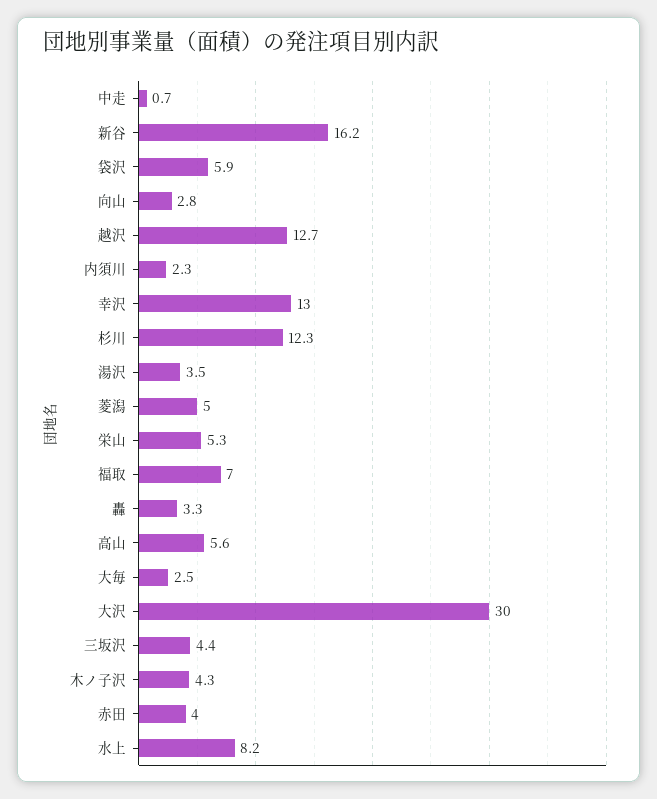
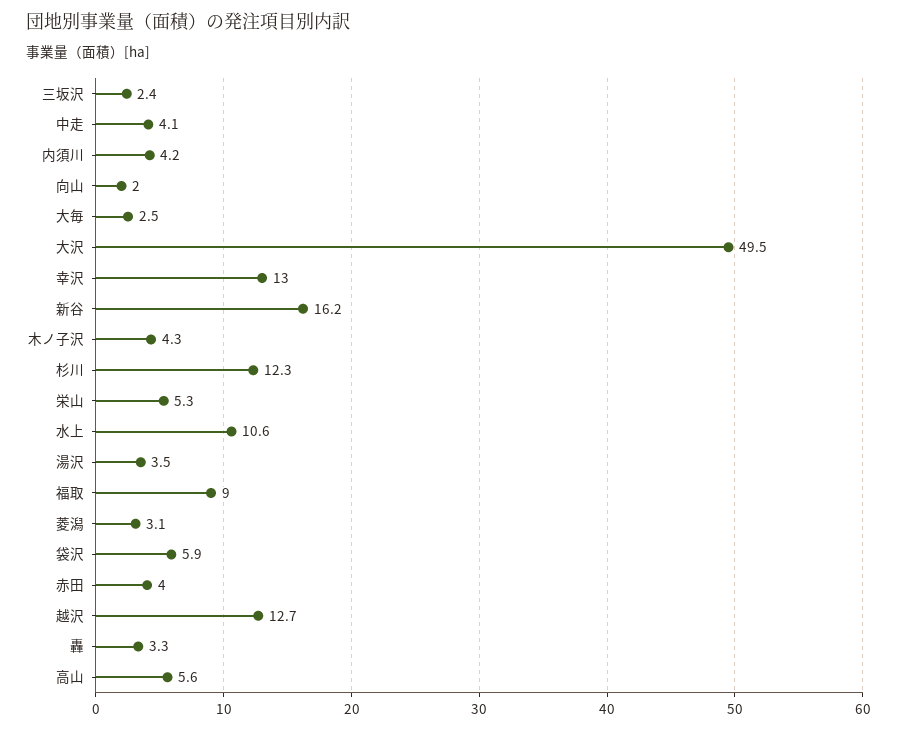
  {
-   "中走": 0.7,
+   "中走": 4.1,
    "新谷": 16.2,
    "袋沢": 5.9,
-   "向山": 2.8,
+   "向山": 2,
    "越沢": 12.7,
-   "内須川": 2.3,
+   "内須川": 4.2,
    "幸沢": 13,
    "杉川": 12.3,
    "湯沢": 3.5,
-   "菱潟": 5,
+   "菱潟": 3.1,
    "栄山": 5.3,
-   "福取": 7,
+   "福取": 9,
    "轟": 3.3,
    "高山": 5.6,
    "大毎": 2.5,
-   "大沢": 30,
+   "大沢": 49.5,
-   "三坂沢": 4.4,
+   "三坂沢": 2.4,
    "木ノ子沢": 4.3,
    "赤田": 4,
-   "水上": 8.2
+   "水上": 10.6
  }

